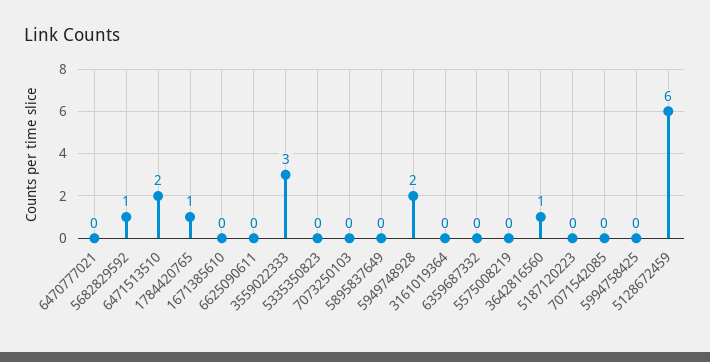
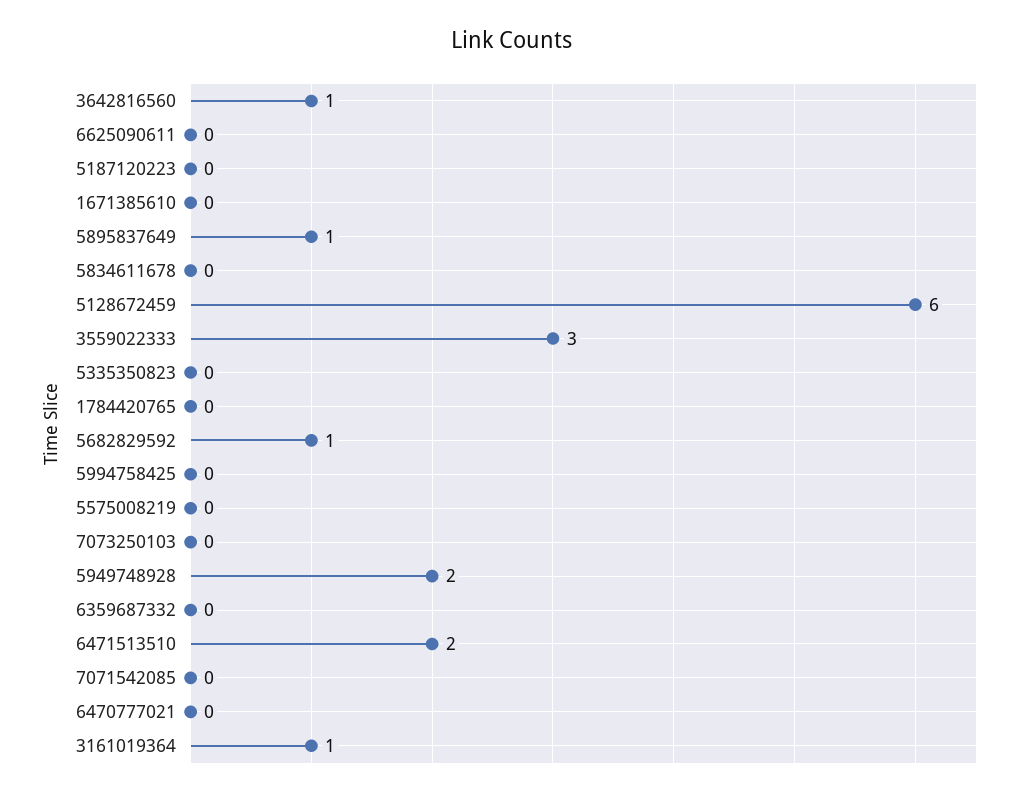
  {
    "6470777021": 0,
    "5682829592": 1,
    "6471513510": 2,
-   "1784420765": 1,
+   "1784420765": 0,
    "1671385610": 0,
    "6625090611": 0,
    "3559022333": 3,
    "5335350823": 0,
    "7073250103": 0,
-   "5895837649": 0,
+   "5895837649": 1,
    "5949748928": 2,
-   "3161019364": 0,
+   "3161019364": 1,
    "6359687332": 0,
    "5575008219": 0,
    "3642816560": 1,
    "5187120223": 0,
    "7071542085": 0,
    "5994758425": 0,
-   "5128672459": 6
+   "5128672459": 6,
+   "5834611678": 0
  }

